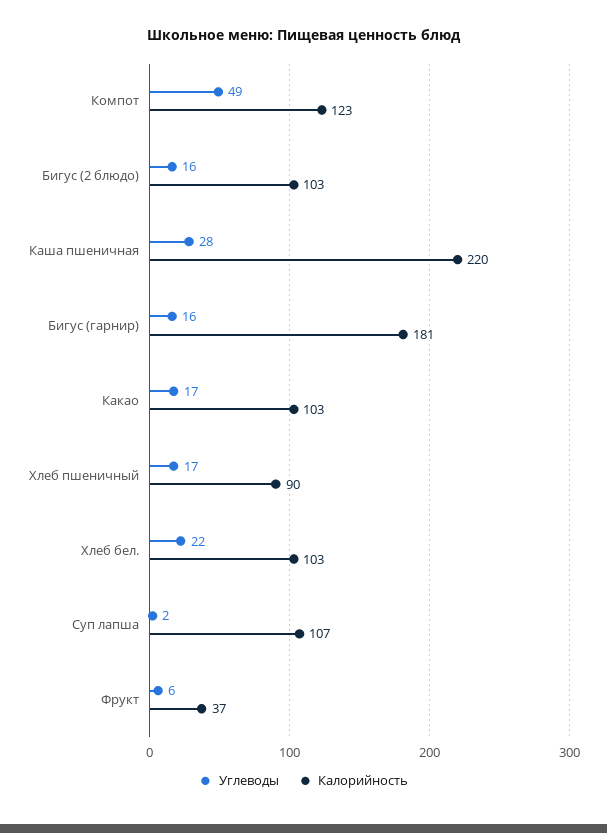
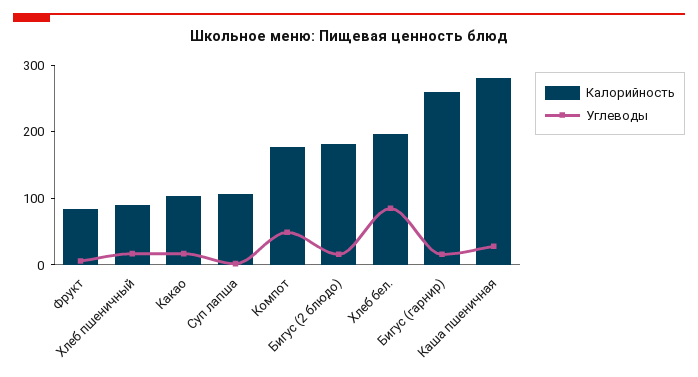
  {
    "Углеводы": {
      "Компот": 49,
      "Бигус (2 блюдо)": 16,
      "Каша пшеничная": 28,
      "Бигус (гарнир)": 16,
      "Какао": 17,
      "Хлеб пшеничный": 17,
-     "Хлеб бел.": 22,
+     "Хлеб бел.": 80,
      "Суп лапша": 2,
      "Фрукт": 6
    },
    "Калорийность": {
-     "Компот": 123,
+     "Компот": 180,
-     "Бигус (2 блюдо)": 103,
+     "Бигус (2 блюдо)": 180,
-     "Каша пшеничная": 220,
+     "Каша пшеничная": 280,
-     "Бигус (гарнир)": 181,
+     "Бигус (гарнир)": 260,
      "Какао": 103,
      "Хлеб пшеничный": 90,
-     "Хлеб бел.": 103,
+     "Хлеб бел.": 200,
      "Суп лапша": 107,
-     "Фрукт": 37
+     "Фрукт": 80
    }
  }

